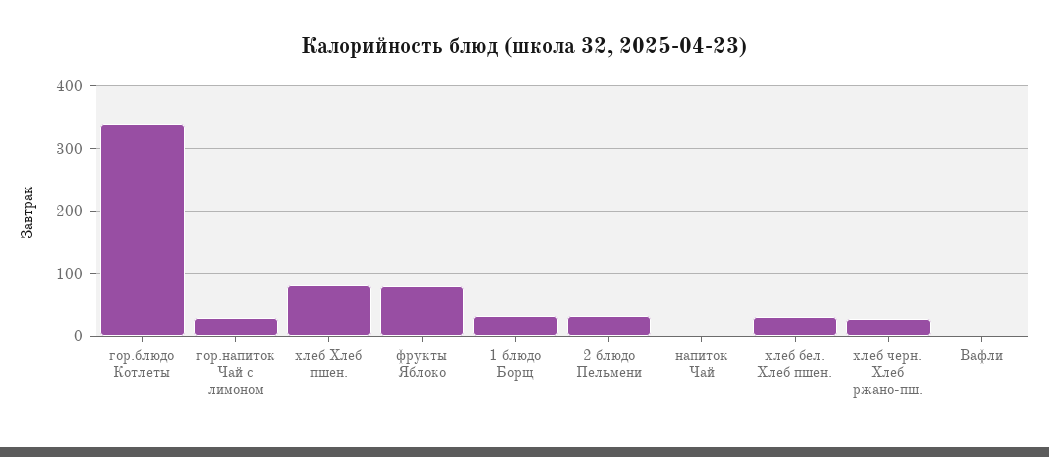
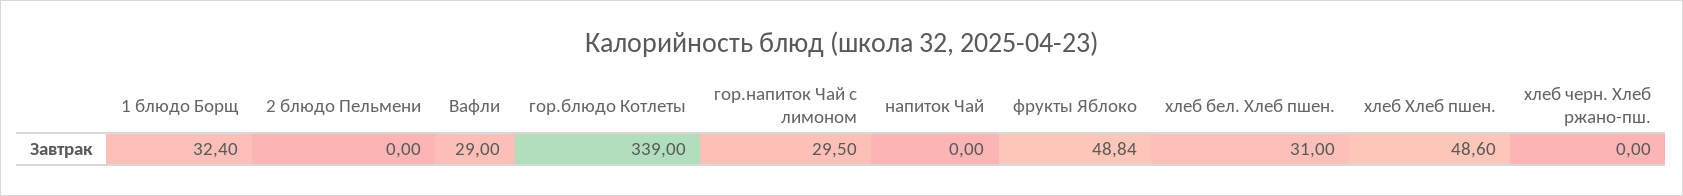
  {
    "гор.блюдо Котлеты": 339,
    "гор.напиток Чай с лимоном": 29.5,
-   "хлеб Хлеб пшен.": 80,
+   "хлеб Хлеб пшен.": 48.6,
-   "фрукты Яблоко": 80,
+   "фрукты Яблоко": 48.84,
    "1 блюдо Борщ": 32.4,
-   "2 блюдо Пельмени": 30,
+   "2 блюдо Пельмени": 0,
    "напиток Чай": 0,
    "хлеб бел. Хлеб пшен.": 31,
-   "хлеб черн. Хлеб ржано-пш.": 30,
+   "хлеб черн. Хлеб ржано-пш.": 0,
-   "Вафли": 0
+   "Вафли": 29
  }

